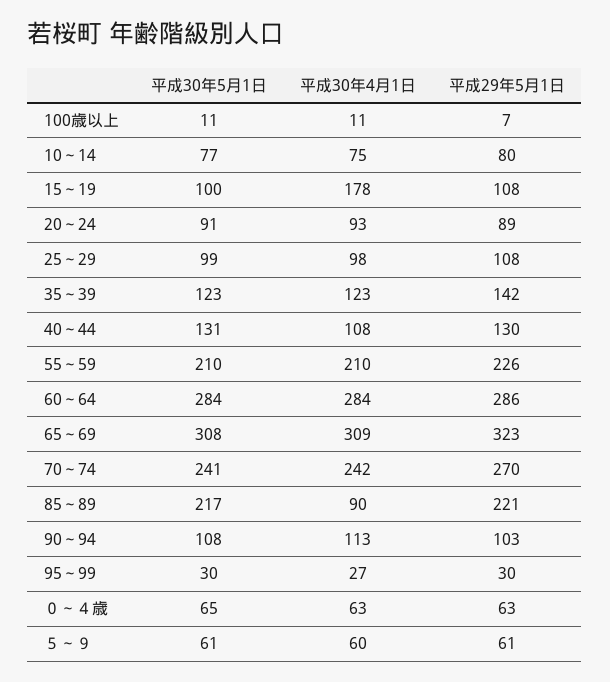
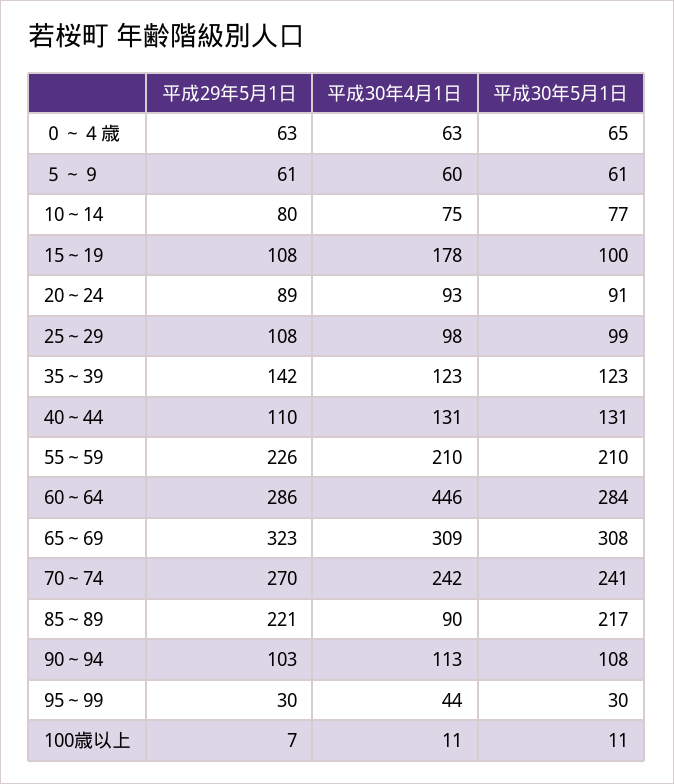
  {
    "平成30年5月1日": {
      "100歳以上": 11,
      "10～14": 77,
      "15～19": 100,
      "20～24": 91,
      "25～29": 99,
      "35～39": 123,
      "40～44": 131,
      "55～59": 210,
      "60～64": 284,
      "65～69": 308,
      "70～74": 241,
      "85～89": 217,
      "90～94": 108,
      "95～99": 30,
      "０～４歳": 65,
      "５～９": 61
    },
    "平成30年4月1日": {
      "100歳以上": 11,
      "10～14": 75,
      "15～19": 178,
      "20～24": 93,
      "25～29": 98,
      "35～39": 123,
-     "40～44": 108,
+     "40～44": 131,
      "55～59": 210,
-     "60～64": 284,
+     "60～64": 446,
      "65～69": 309,
      "70～74": 242,
      "85～89": 90,
      "90～94": 113,
-     "95～99": 27,
+     "95～99": 44,
      "０～４歳": 63,
      "５～９": 60
    },
    "平成29年5月1日": {
      "100歳以上": 7,
      "10～14": 80,
      "15～19": 108,
      "20～24": 89,
      "25～29": 108,
      "35～39": 142,
-     "40～44": 130,
+     "40～44": 110,
      "55～59": 226,
      "60～64": 286,
      "65～69": 323,
      "70～74": 270,
      "85～89": 221,
      "90～94": 103,
      "95～99": 30,
      "０～４歳": 63,
      "５～９": 61
    }
  }

